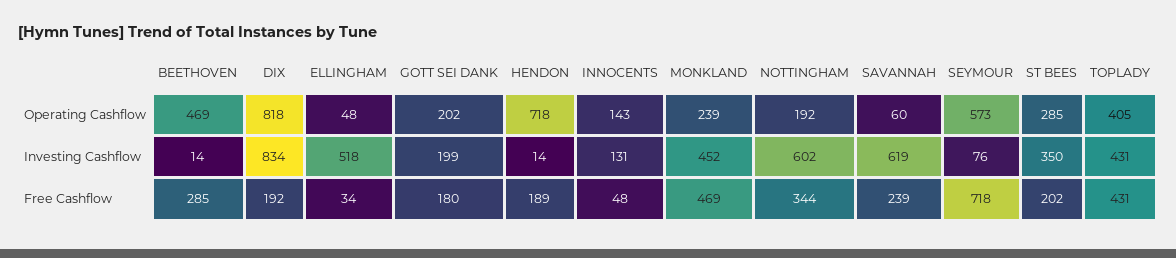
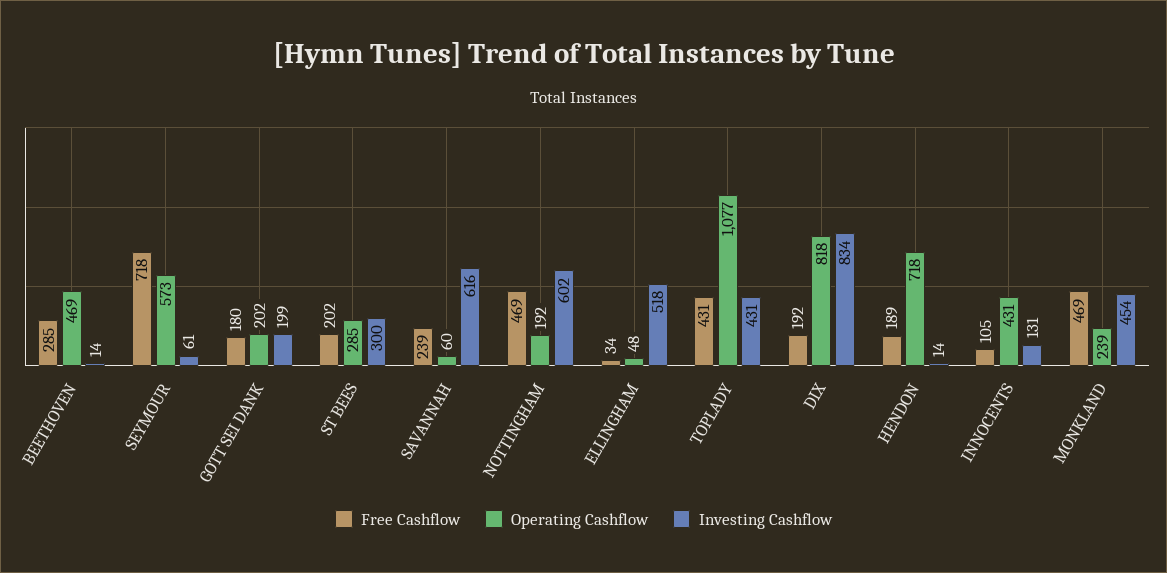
  {
    "Operating Cashflow": {
      "BEETHOVEN": 469,
      "DIX": 818,
      "ELLINGHAM": 48,
      "GOTT SEI DANK": 202,
      "HENDON": 718,
-     "INNOCENTS": 143,
+     "INNOCENTS": 431,
      "MONKLAND": 239,
      "NOTTINGHAM": 192,
      "SAVANNAH": 60,
      "SEYMOUR": 573,
      "ST BEES": 285,
-     "TOPLADY": 405
+     "TOPLADY": 1077
    },
    "Investing Cashflow": {
      "BEETHOVEN": 14,
      "DIX": 834,
      "ELLINGHAM": 518,
      "GOTT SEI DANK": 199,
      "HENDON": 14,
      "INNOCENTS": 131,
-     "MONKLAND": 452,
+     "MONKLAND": 454,
      "NOTTINGHAM": 602,
-     "SAVANNAH": 619,
+     "SAVANNAH": 616,
-     "SEYMOUR": 76,
+     "SEYMOUR": 61,
-     "ST BEES": 350,
+     "ST BEES": 300,
      "TOPLADY": 431
    },
    "Free Cashflow": {
      "BEETHOVEN": 285,
      "DIX": 192,
      "ELLINGHAM": 34,
      "GOTT SEI DANK": 180,
      "HENDON": 189,
-     "INNOCENTS": 48,
+     "INNOCENTS": 105,
      "MONKLAND": 469,
-     "NOTTINGHAM": 344,
+     "NOTTINGHAM": 469,
      "SAVANNAH": 239,
      "SEYMOUR": 718,
      "ST BEES": 202,
      "TOPLADY": 431
    }
  }

